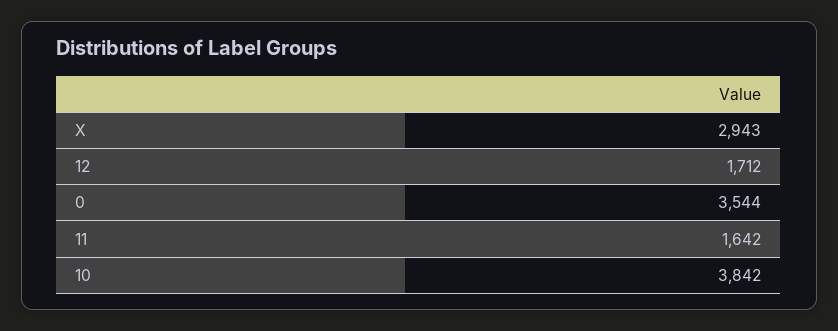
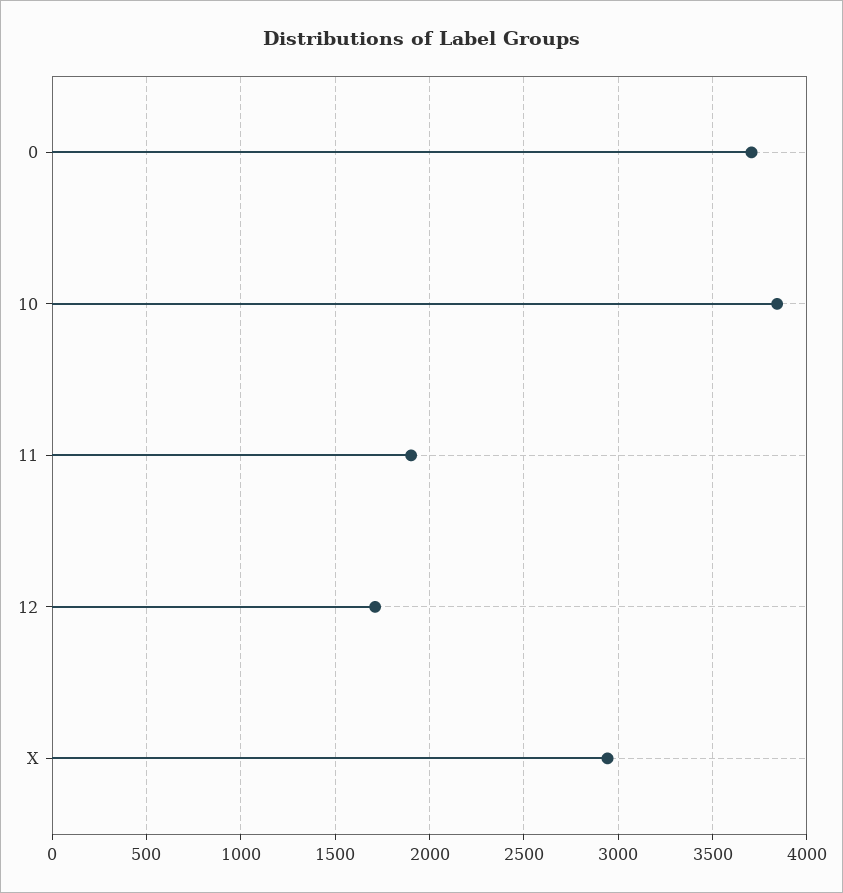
  {
    "X": 2943,
    "12": 1712,
-   "0": 3544,
+   "0": 3700,
-   "11": 1642,
+   "11": 1900,
    "10": 3842
  }

